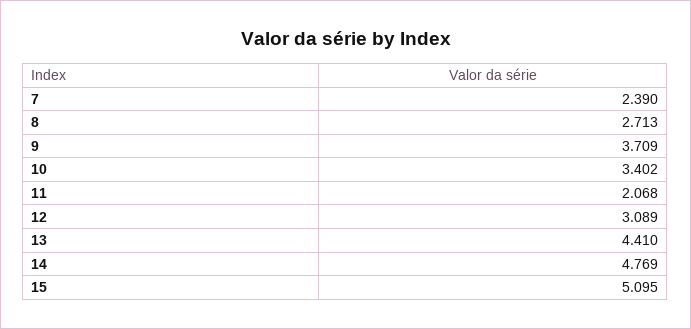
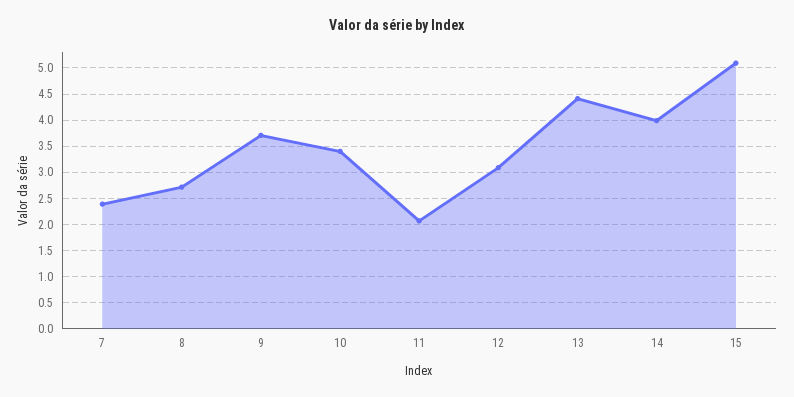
  {
    "7": 2.39,
    "8": 2.713,
    "9": 3.709,
    "10": 3.402,
    "11": 2.068,
    "12": 3.089,
    "13": 4.41,
-   "14": 4.769,
+   "14": 4,
    "15": 5.095
  }

